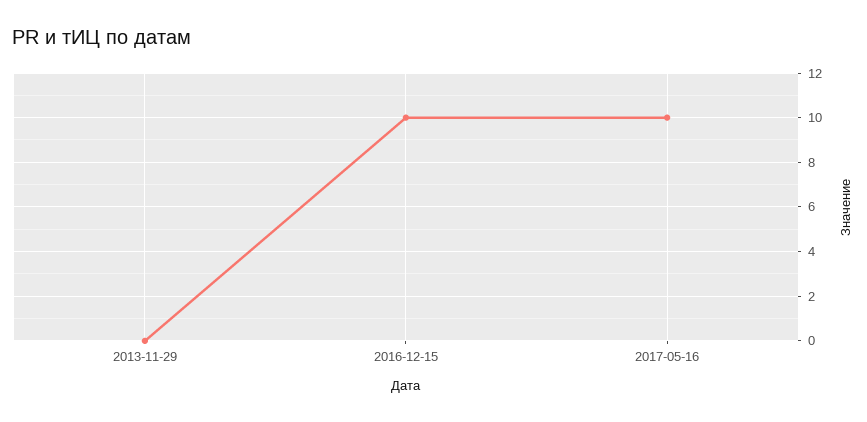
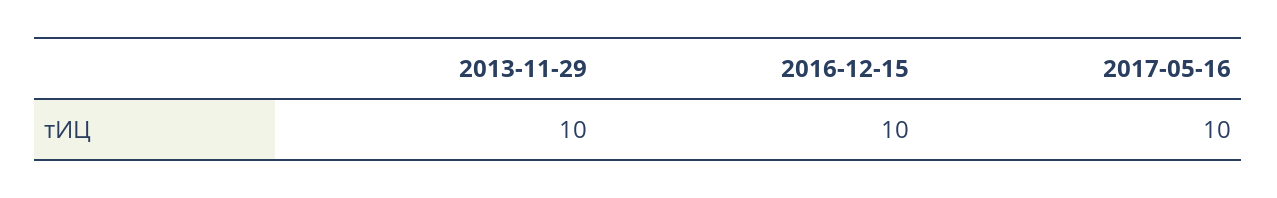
  {
-   "2013-11-29": 0,
+   "2013-11-29": 10,
    "2016-12-15": 10,
    "2017-05-16": 10
  }

